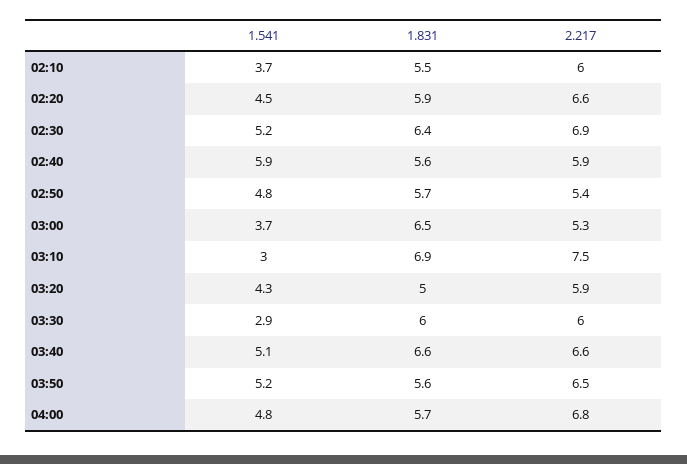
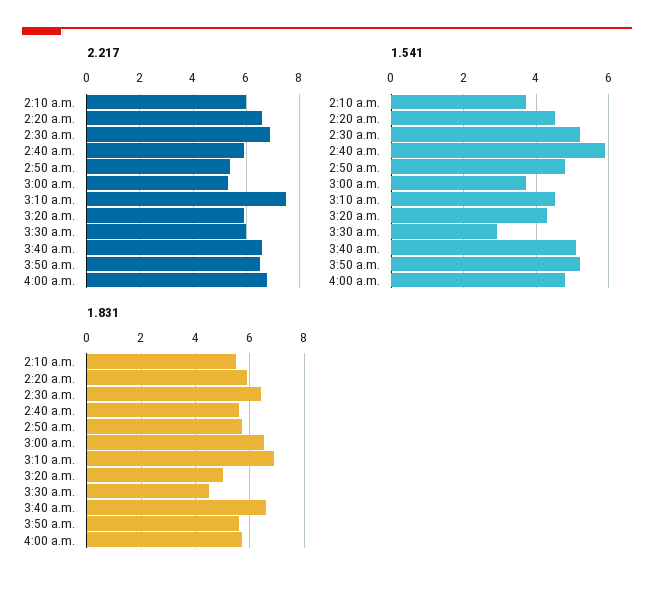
  {
    "1.541": {
      "02:10": 3.7,
      "02:20": 4.5,
      "02:30": 5.2,
      "02:40": 5.9,
      "02:50": 4.8,
      "03:00": 3.7,
-     "03:10": 3,
+     "03:10": 4.5,
      "03:20": 4.3,
      "03:30": 2.9,
      "03:40": 5.1,
      "03:50": 5.2,
      "04:00": 4.8
    },
    "1.831": {
      "02:10": 5.5,
      "02:20": 5.9,
      "02:30": 6.4,
      "02:40": 5.6,
      "02:50": 5.7,
      "03:00": 6.5,
      "03:10": 6.9,
      "03:20": 5,
-     "03:30": 6,
+     "03:30": 4.5,
      "03:40": 6.6,
      "03:50": 5.6,
      "04:00": 5.7
    },
    "2.217": {
      "02:10": 6,
      "02:20": 6.6,
      "02:30": 6.9,
      "02:40": 5.9,
      "02:50": 5.4,
      "03:00": 5.3,
      "03:10": 7.5,
      "03:20": 5.9,
      "03:30": 6,
      "03:40": 6.6,
      "03:50": 6.5,
      "04:00": 6.8
    }
  }

